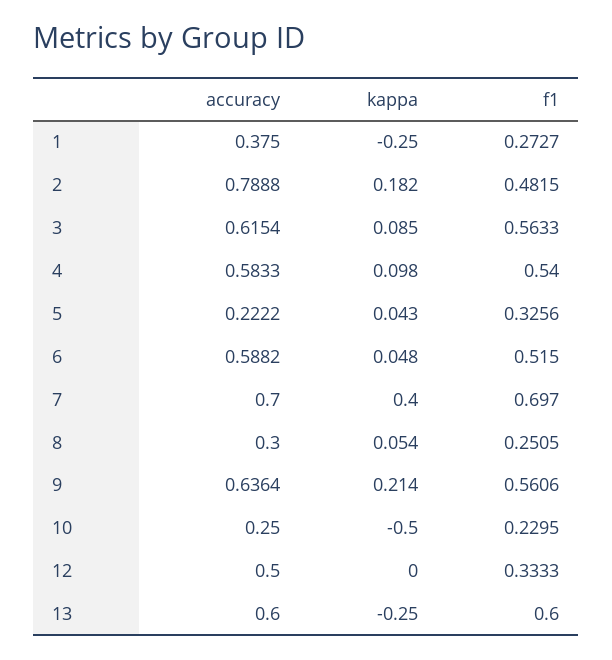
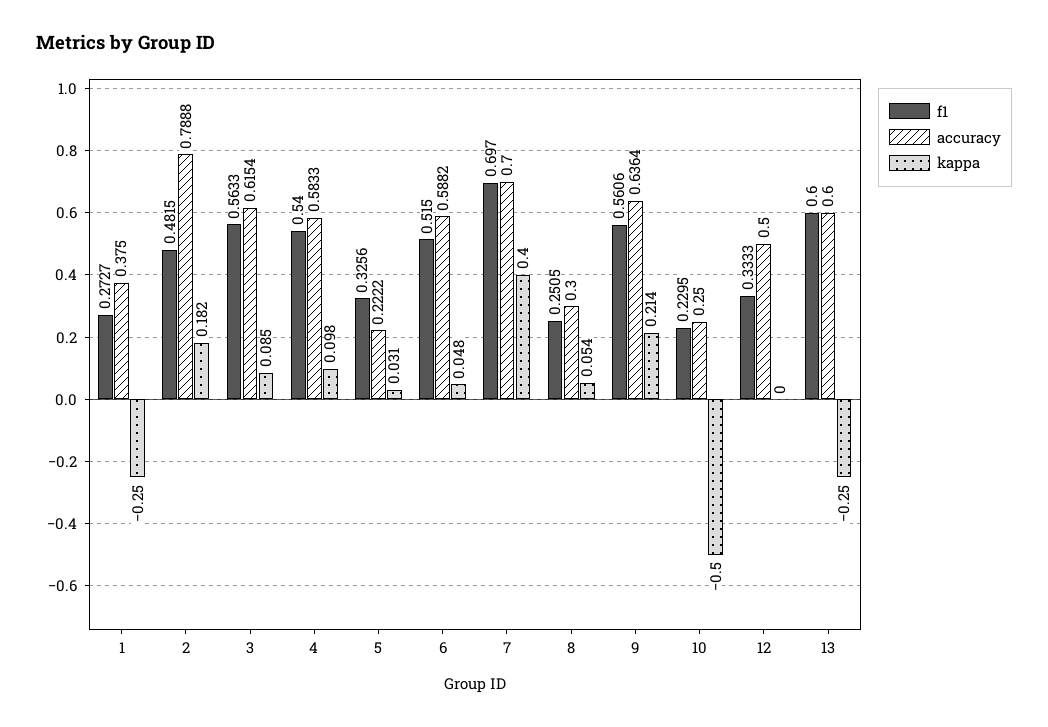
  {
    "accuracy": {
      "1": 0.375,
      "2": 0.7888,
      "3": 0.6154,
      "4": 0.5833,
      "5": 0.2222,
      "6": 0.5882,
      "7": 0.7,
      "8": 0.3,
      "9": 0.6364,
      "10": 0.25,
      "12": 0.5,
      "13": 0.6
    },
    "kappa": {
      "1": -0.25,
      "2": 0.182,
      "3": 0.085,
      "4": 0.098,
-     "5": 0.043,
+     "5": 0.031,
      "6": 0.048,
      "7": 0.4,
      "8": 0.054,
      "9": 0.214,
      "10": -0.5,
      "12": 0,
      "13": -0.25
    },
    "f1": {
      "1": 0.2727,
      "2": 0.4815,
      "3": 0.5633,
      "4": 0.54,
      "5": 0.3256,
      "6": 0.515,
      "7": 0.697,
      "8": 0.2505,
      "9": 0.5606,
      "10": 0.2295,
      "12": 0.3333,
      "13": 0.6
    }
  }

